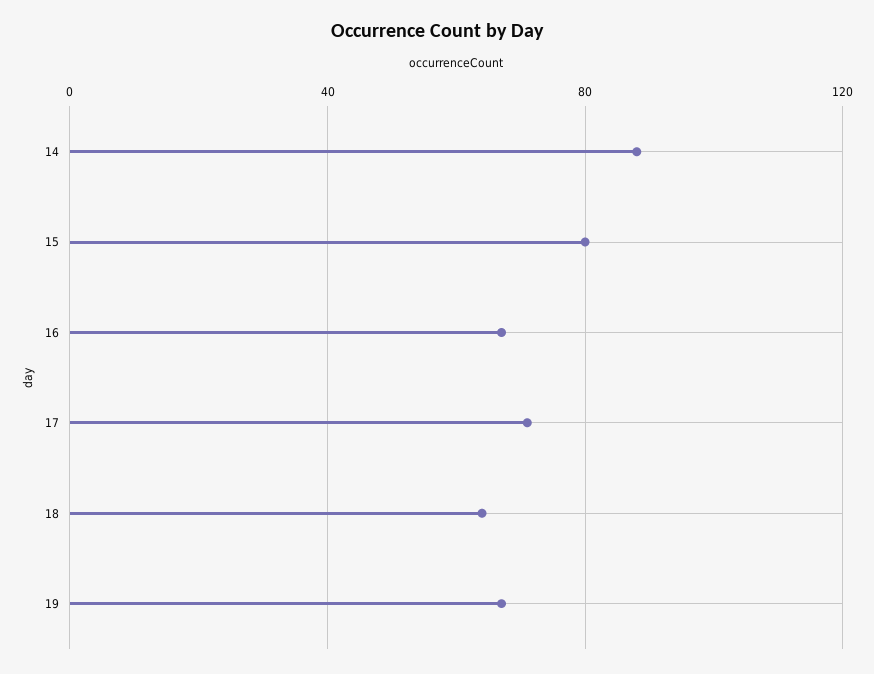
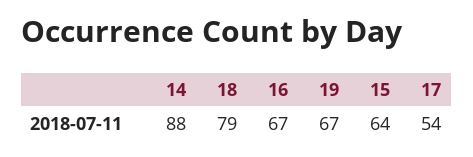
  {
    "14": 88,
-   "15": 80,
+   "15": 64,
    "16": 67,
-   "17": 70,
+   "17": 54,
-   "18": 65,
+   "18": 79,
    "19": 67
  }

